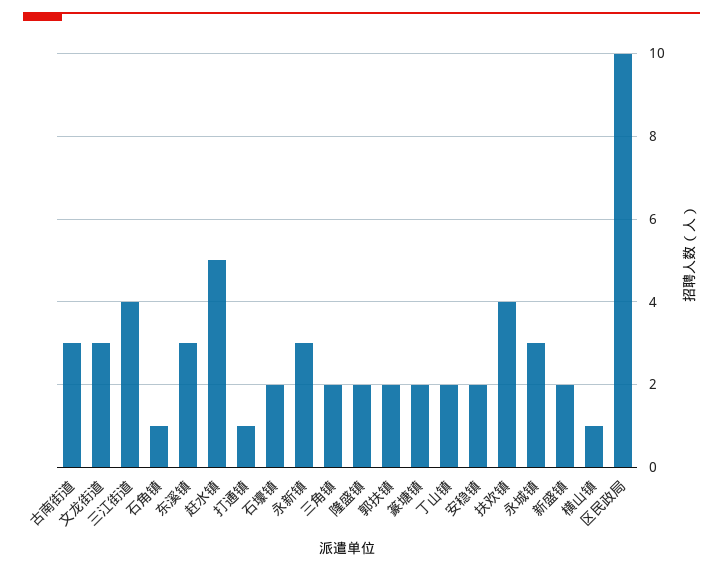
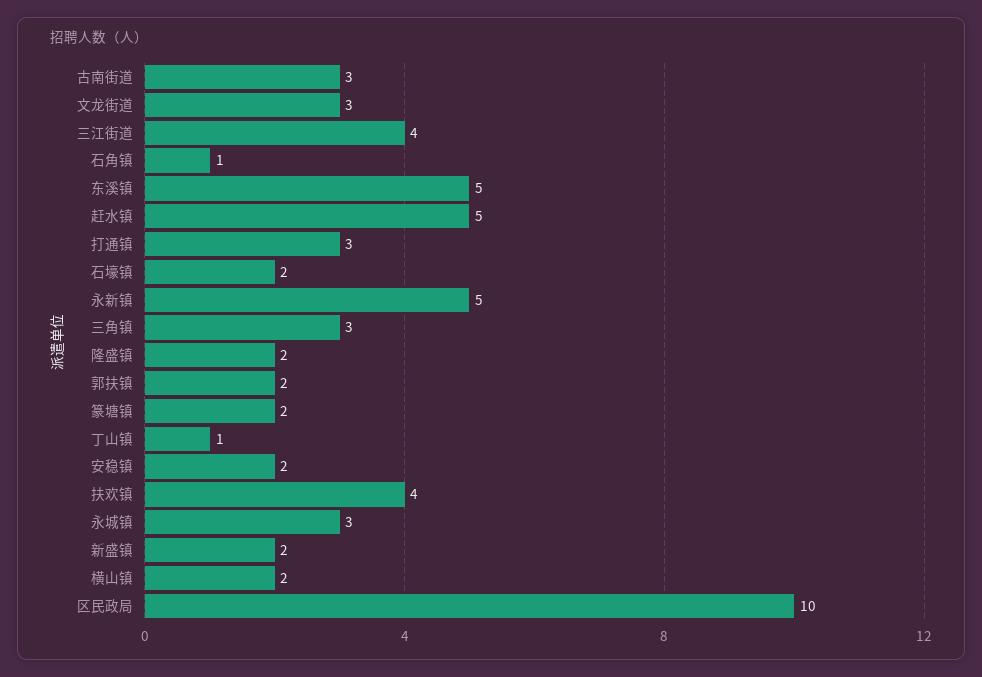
  {
    "古南街道": 3,
    "文龙街道": 3,
    "三江街道": 4,
    "石角镇": 1,
-   "东溪镇": 3,
+   "东溪镇": 5,
    "赶水镇": 5,
-   "打通镇": 1,
+   "打通镇": 3,
    "石壕镇": 2,
-   "永新镇": 3,
+   "永新镇": 5,
-   "三角镇": 2,
+   "三角镇": 3,
    "隆盛镇": 2,
    "郭扶镇": 2,
    "篆塘镇": 2,
-   "丁山镇": 2,
+   "丁山镇": 1,
    "安稳镇": 2,
    "扶欢镇": 4,
    "永城镇": 3,
    "新盛镇": 2,
-   "横山镇": 1,
+   "横山镇": 2,
    "区民政局": 10
  }

